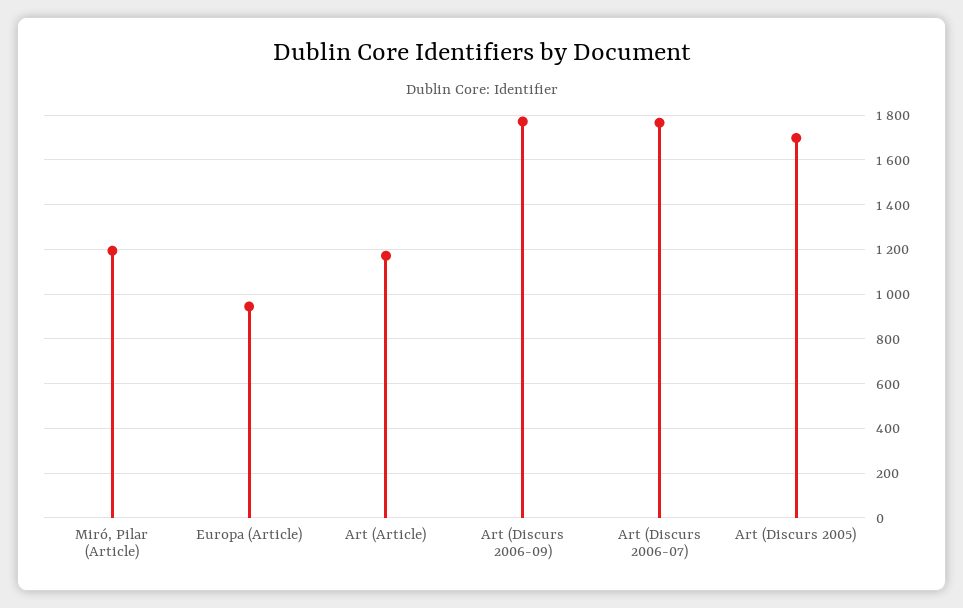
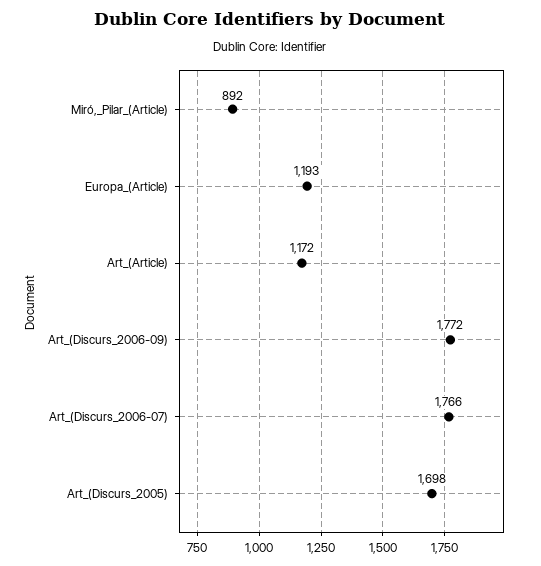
  {
-   "Miró, Pilar (Article)": 1200,
+   "Miró, Pilar (Article)": 892,
-   "Europa (Article)": 950,
+   "Europa (Article)": 1193,
    "Art (Article)": 1172,
    "Art (Discurs 2006-09)": 1772,
    "Art (Discurs 2006-07)": 1766,
    "Art (Discurs 2005)": 1698
  }

